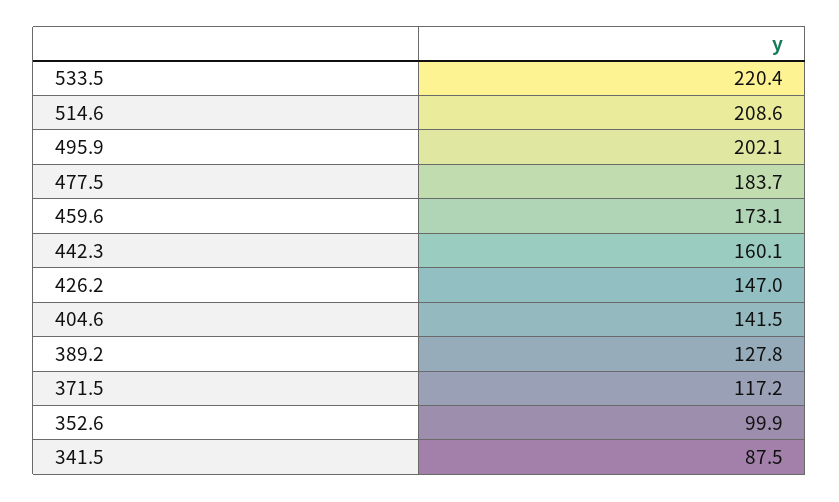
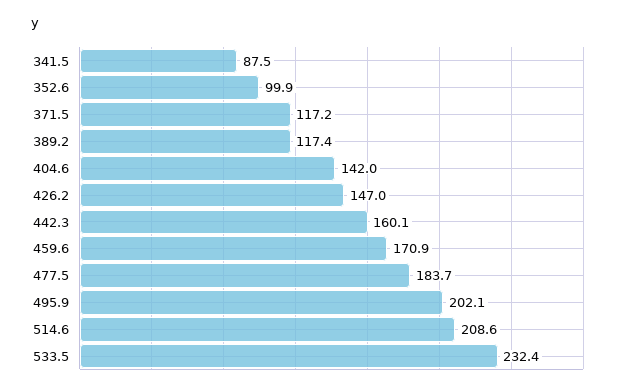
  {
-   "533.5": 220.4,
+   "533.5": 232.4,
    "514.6": 208.6,
    "495.9": 202.1,
    "477.5": 183.7,
-   "459.6": 173.1,
+   "459.6": 170.9,
    "442.3": 160.1,
    "426.2": 147,
-   "404.6": 141.5,
+   "404.6": 142,
-   "389.2": 127.8,
+   "389.2": 117.4,
    "371.5": 117.2,
    "352.6": 99.9,
    "341.5": 87.5
  }

